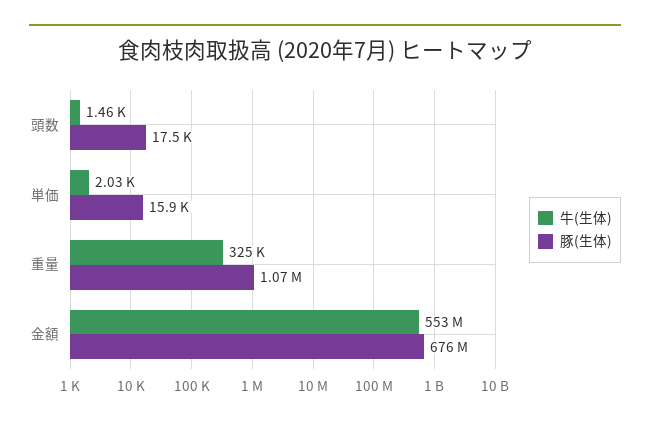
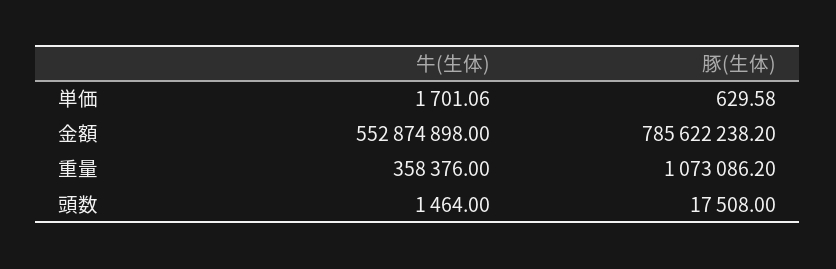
  {
    "牛(生体)": {
      "頭数": 1464,
-     "単価": 2030,
+     "単価": 1701.06,
-     "重量": 325000,
+     "重量": 358376,
      "金額": 552874898
    },
    "豚(生体)": {
      "頭数": 17508,
-     "単価": 15900,
+     "単価": 629.58,
      "重量": 1073086.2,
-     "金額": 676000000
+     "金額": 785622238.2
    }
  }

